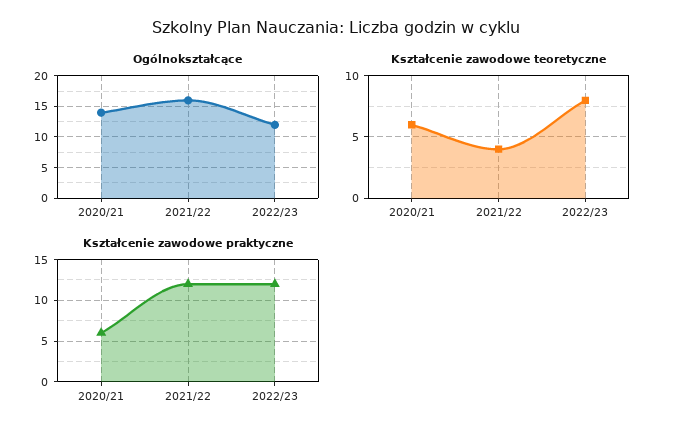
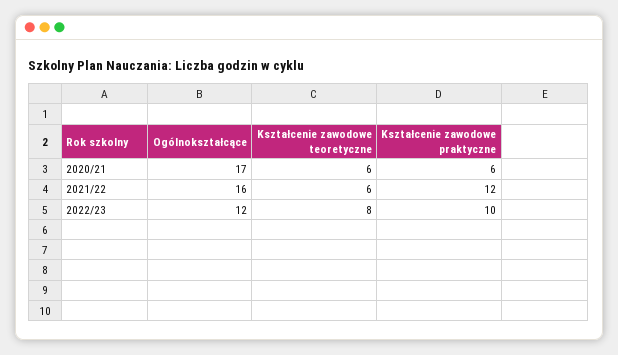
  {
    "Ogólnokształcące": {
-     "2020/21": 14,
+     "2020/21": 17,
      "2021/22": 16,
      "2022/23": 12
    },
    "Kształcenie zawodowe teoretyczne": {
      "2020/21": 6,
-     "2021/22": 4,
+     "2021/22": 6,
      "2022/23": 8
    },
    "Kształcenie zawodowe praktyczne": {
      "2020/21": 6,
      "2021/22": 12,
-     "2022/23": 12
+     "2022/23": 10
    }
  }

